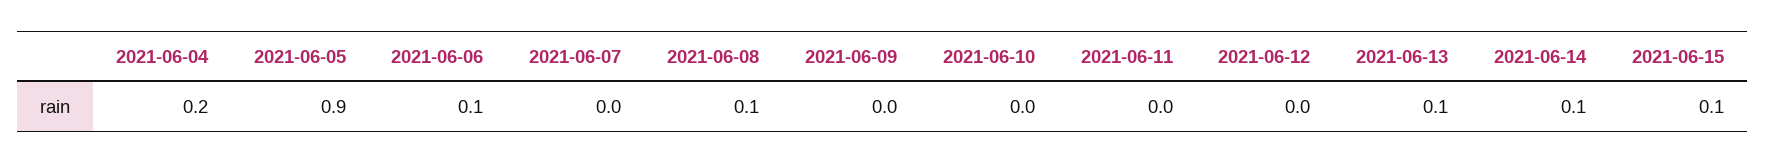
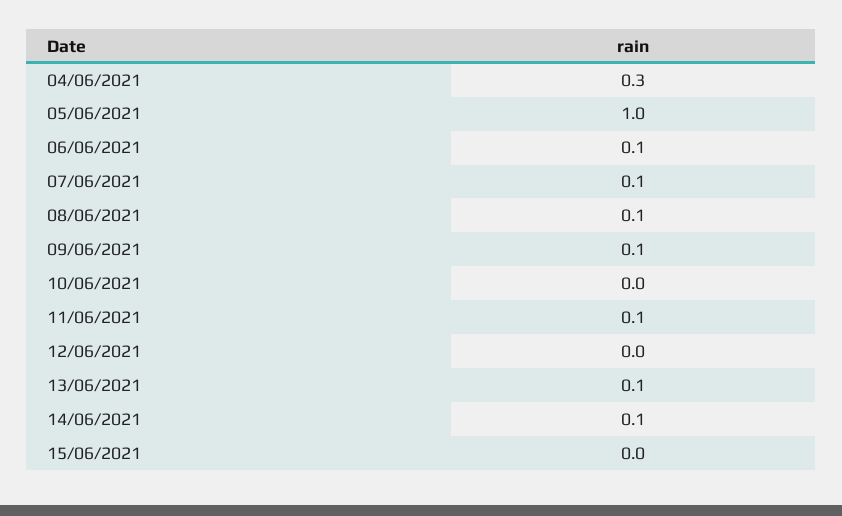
  {
-   "2021-06-04": 0.2,
+   "2021-06-04": 0.3,
-   "2021-06-05": 0.9,
+   "2021-06-05": 1,
    "2021-06-06": 0.1,
-   "2021-06-07": 0,
+   "2021-06-07": 0.1,
    "2021-06-08": 0.1,
-   "2021-06-09": 0,
+   "2021-06-09": 0.1,
    "2021-06-10": 0,
-   "2021-06-11": 0,
+   "2021-06-11": 0.1,
    "2021-06-12": 0,
    "2021-06-13": 0.1,
    "2021-06-14": 0.1,
-   "2021-06-15": 0.1
+   "2021-06-15": 0
  }

